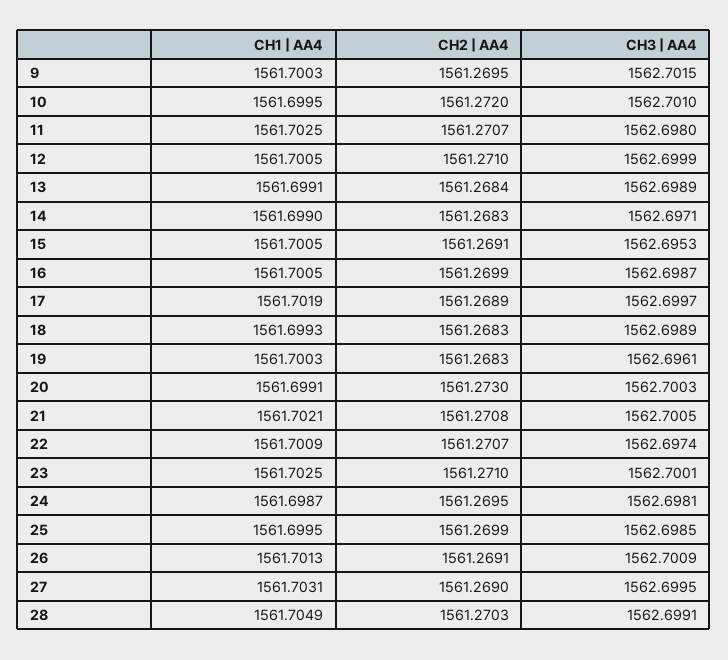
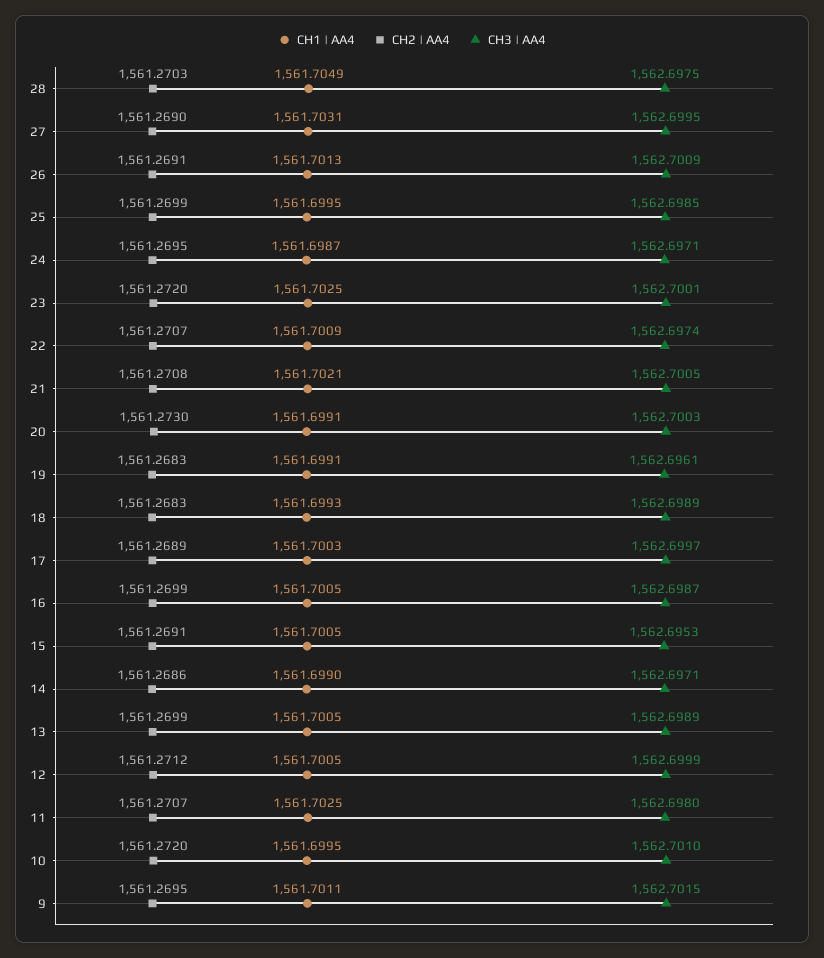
  {
    "CH1 | AA4": {
-     "9": 1561.7003,
+     "9": 1561.7011,
      "10": 1561.6995,
      "11": 1561.7025,
      "12": 1561.7005,
-     "13": 1561.6991,
+     "13": 1561.7005,
      "14": 1561.699,
      "15": 1561.7005,
      "16": 1561.7005,
-     "17": 1561.7019,
+     "17": 1561.7003,
      "18": 1561.6993,
-     "19": 1561.7003,
+     "19": 1561.6991,
      "20": 1561.6991,
      "21": 1561.7021,
      "22": 1561.7009,
      "23": 1561.7025,
      "24": 1561.6987,
      "25": 1561.6995,
      "26": 1561.7013,
      "27": 1561.7031,
      "28": 1561.7049
    },
    "CH2 | AA4": {
      "9": 1561.2695,
      "10": 1561.272,
      "11": 1561.2707,
-     "12": 1561.271,
+     "12": 1561.2712,
-     "13": 1561.2684,
+     "13": 1561.2699,
-     "14": 1561.2683,
+     "14": 1561.2686,
      "15": 1561.2691,
      "16": 1561.2699,
      "17": 1561.2689,
      "18": 1561.2683,
      "19": 1561.2683,
      "20": 1561.273,
      "21": 1561.2708,
      "22": 1561.2707,
-     "23": 1561.271,
+     "23": 1561.272,
      "24": 1561.2695,
      "25": 1561.2699,
      "26": 1561.2691,
      "27": 1561.269,
      "28": 1561.2703
    },
    "CH3 | AA4": {
      "9": 1562.7015,
      "10": 1562.701,
      "11": 1562.698,
      "12": 1562.6999,
      "13": 1562.6989,
      "14": 1562.6971,
      "15": 1562.6953,
      "16": 1562.6987,
      "17": 1562.6997,
      "18": 1562.6989,
      "19": 1562.6961,
      "20": 1562.7003,
      "21": 1562.7005,
      "22": 1562.6974,
      "23": 1562.7001,
-     "24": 1562.6981,
+     "24": 1562.6971,
      "25": 1562.6985,
      "26": 1562.7009,
      "27": 1562.6995,
-     "28": 1562.6991
+     "28": 1562.6975
    }
  }

